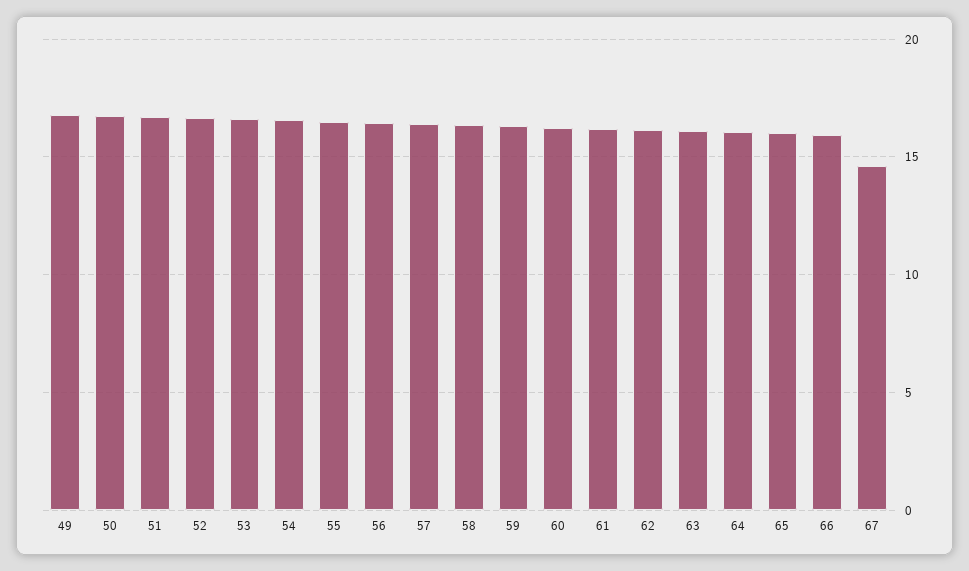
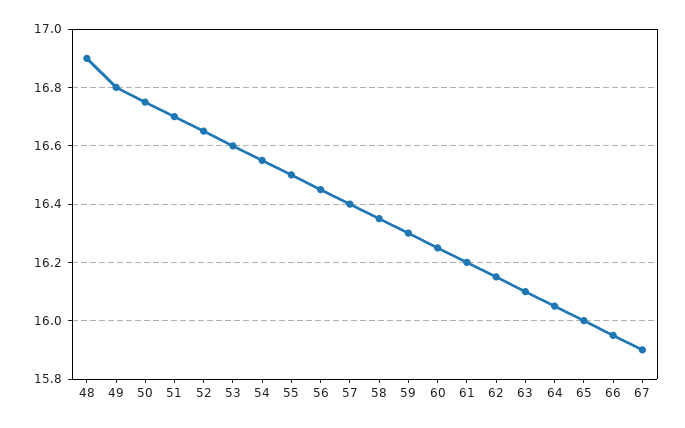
  {
    "49": 16.8,
    "50": 16.75,
    "51": 16.7,
    "52": 16.65,
    "53": 16.6,
    "54": 16.55,
    "55": 16.5,
    "56": 16.45,
    "57": 16.4,
    "58": 16.35,
    "59": 16.3,
    "60": 16.25,
    "61": 16.2,
    "62": 16.15,
    "63": 16.1,
    "64": 16.05,
    "65": 16,
    "66": 15.95,
-   "67": 14.5
+   "67": 15.9,
+   "48": 16.9
  }

